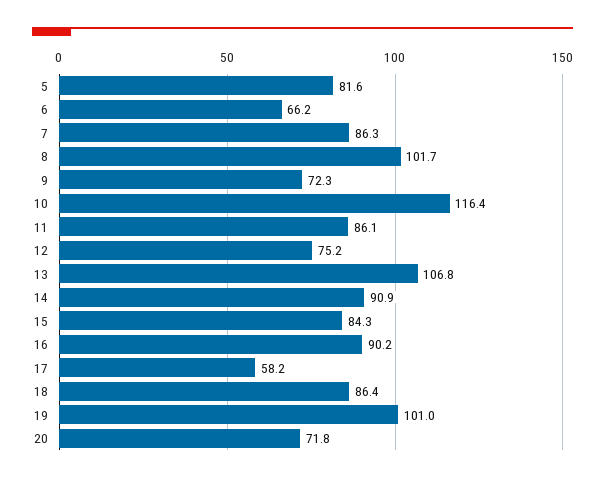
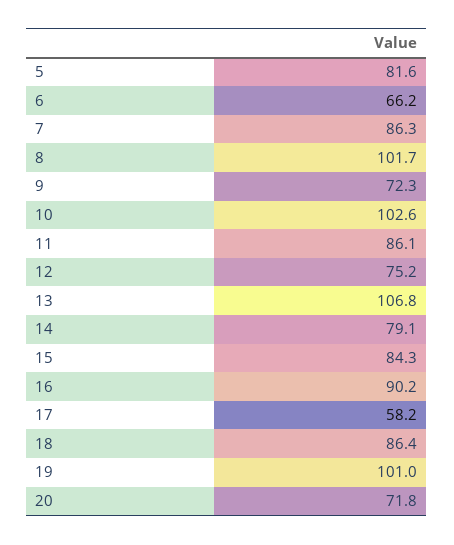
  {
    "5": 81.6,
    "6": 66.2,
    "7": 86.3,
    "8": 101.7,
    "9": 72.3,
-   "10": 116.4,
+   "10": 102.6,
    "11": 86.1,
    "12": 75.2,
    "13": 106.8,
-   "14": 90.9,
+   "14": 79.1,
    "15": 84.3,
    "16": 90.2,
    "17": 58.2,
    "18": 86.4,
    "19": 101,
    "20": 71.8
  }

